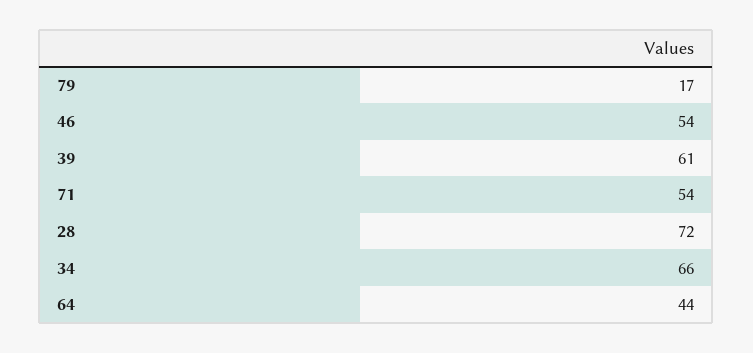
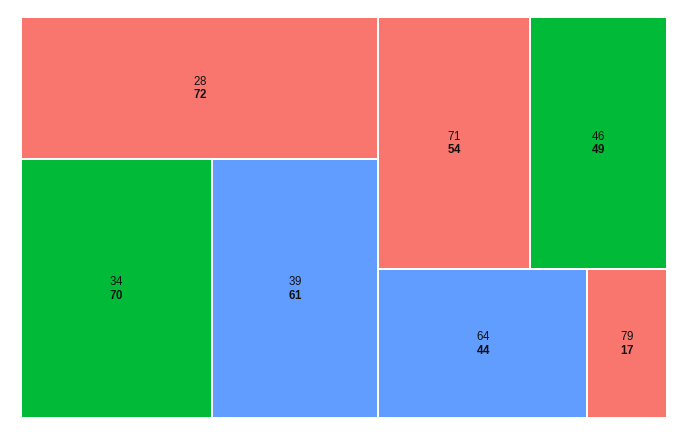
  {
    "79": 17,
-   "46": 54,
+   "46": 49,
    "39": 61,
    "71": 54,
    "28": 72,
-   "34": 66,
+   "34": 70,
    "64": 44
  }

